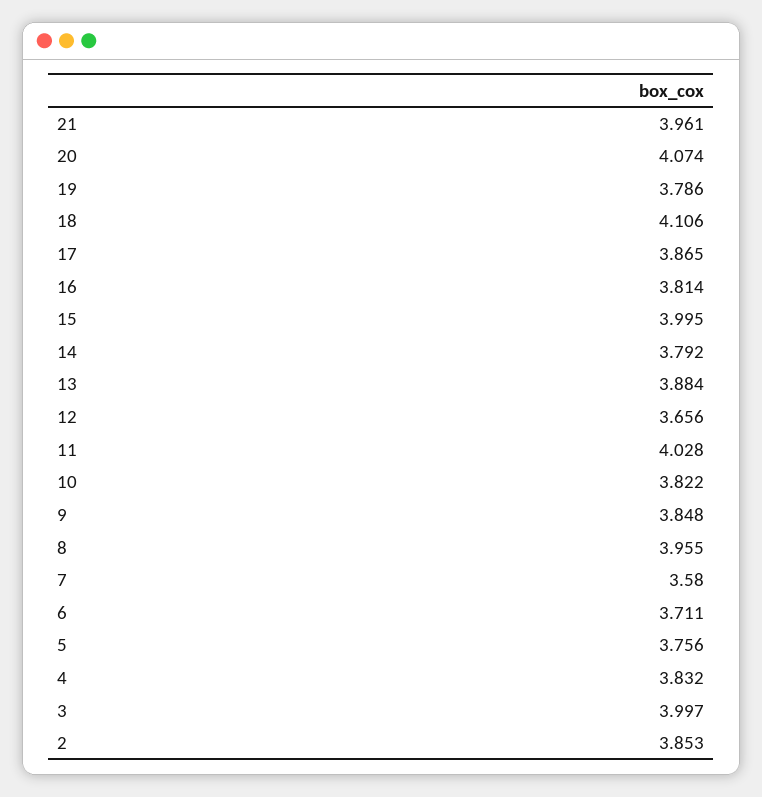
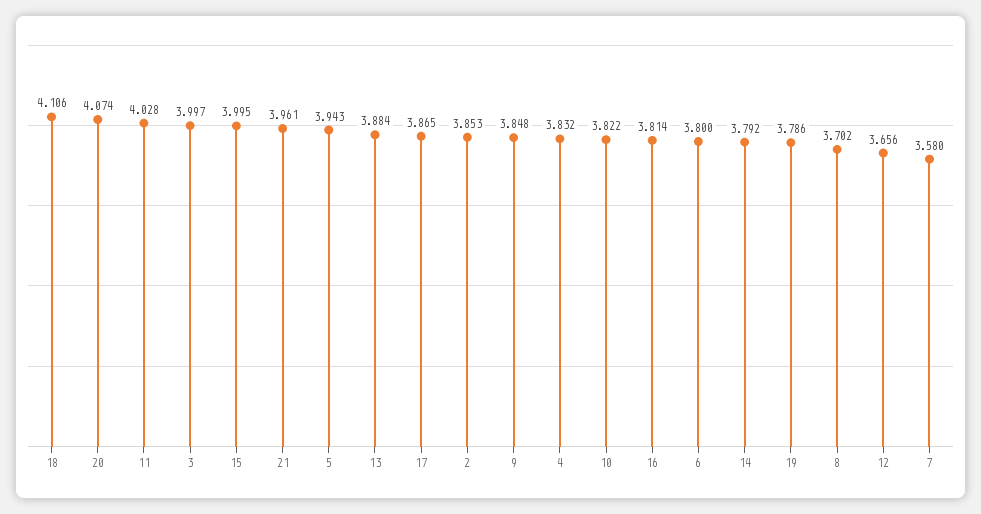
  {
    "21": 3.961,
    "20": 4.074,
    "19": 3.786,
    "18": 4.106,
    "17": 3.865,
    "16": 3.814,
    "15": 3.995,
    "14": 3.792,
    "13": 3.884,
    "12": 3.656,
    "11": 4.028,
    "10": 3.822,
    "9": 3.848,
-   "8": 3.955,
+   "8": 3.702,
    "7": 3.58,
-   "6": 3.711,
+   "6": 3.8,
-   "5": 3.756,
+   "5": 3.943,
    "4": 3.832,
    "3": 3.997,
    "2": 3.853
  }

